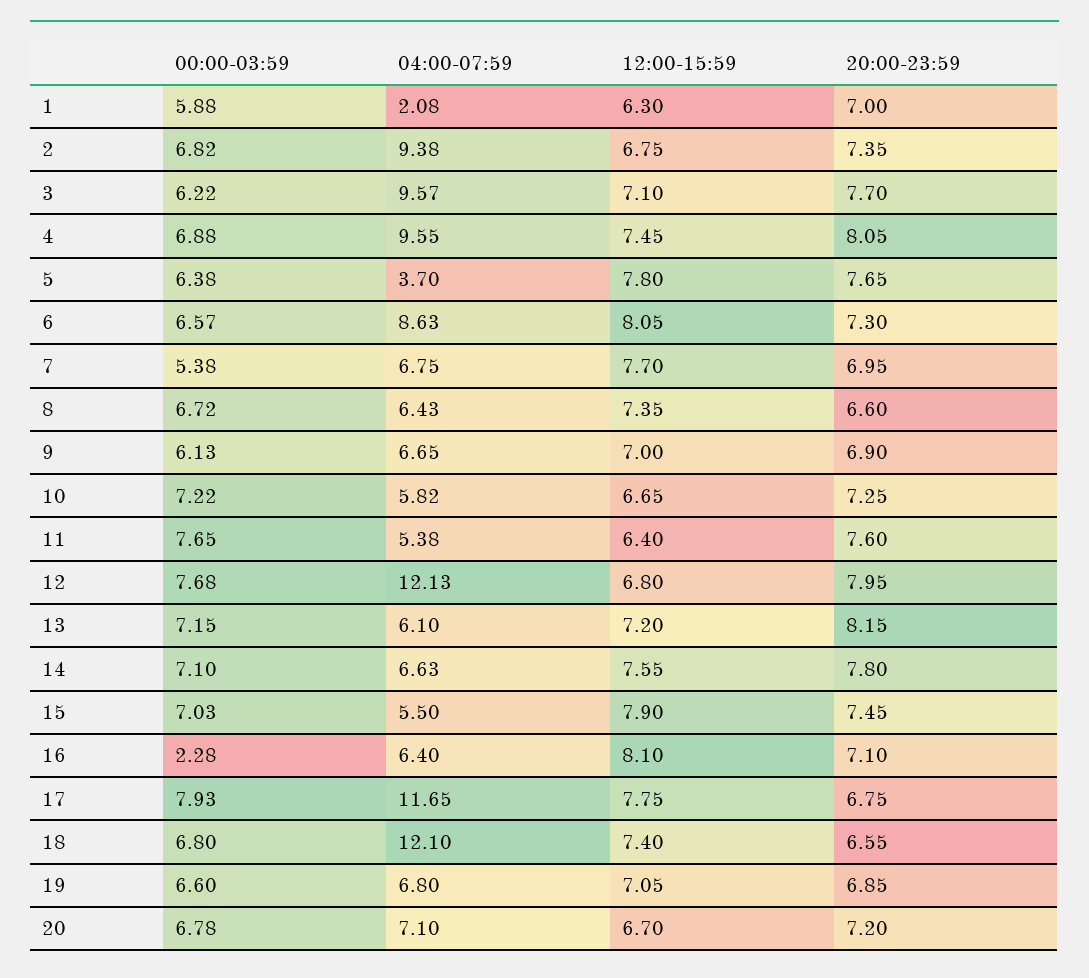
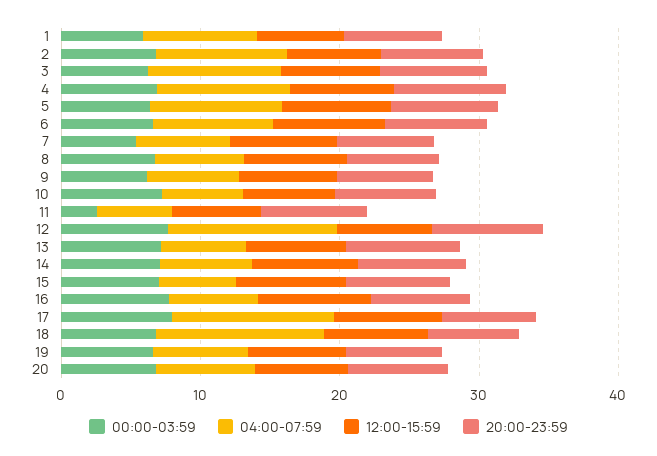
  {
    "00:00-03:59": {
      "1": 5.88,
      "2": 6.82,
      "3": 6.22,
      "4": 6.88,
      "5": 6.38,
      "6": 6.57,
      "7": 5.38,
      "8": 6.72,
      "9": 6.13,
      "10": 7.22,
-     "11": 7.65,
+     "11": 2,
      "12": 7.68,
      "13": 7.15,
      "14": 7.1,
      "15": 7.03,
-     "16": 2.28,
+     "16": 8,
      "17": 7.93,
      "18": 6.8,
      "19": 6.6,
      "20": 6.78
    },
    "04:00-07:59": {
-     "1": 2.08,
+     "1": 8,
      "2": 9.38,
      "3": 9.57,
      "4": 9.55,
-     "5": 3.7,
+     "5": 10,
      "6": 8.63,
      "7": 6.75,
      "8": 6.43,
      "9": 6.65,
      "10": 5.82,
      "11": 5.38,
      "12": 12.13,
      "13": 6.1,
      "14": 6.63,
      "15": 5.5,
      "16": 6.4,
      "17": 11.65,
      "18": 12.1,
      "19": 6.8,
      "20": 7.1
    },
    "12:00-15:59": {
      "1": 6.3,
      "2": 6.75,
      "3": 7.1,
      "4": 7.45,
      "5": 7.8,
      "6": 8.05,
      "7": 7.7,
      "8": 7.35,
      "9": 7,
      "10": 6.65,
      "11": 6.4,
      "12": 6.8,
      "13": 7.2,
      "14": 7.55,
      "15": 7.9,
      "16": 8.1,
      "17": 7.75,
      "18": 7.4,
      "19": 7.05,
      "20": 6.7
    },
    "20:00-23:59": {
      "1": 7,
      "2": 7.35,
      "3": 7.7,
      "4": 8.05,
      "5": 7.65,
      "6": 7.3,
      "7": 6.95,
      "8": 6.6,
      "9": 6.9,
      "10": 7.25,
      "11": 7.6,
      "12": 7.95,
      "13": 8.15,
      "14": 7.8,
      "15": 7.45,
      "16": 7.1,
      "17": 6.75,
      "18": 6.55,
      "19": 6.85,
      "20": 7.2
    }
  }

